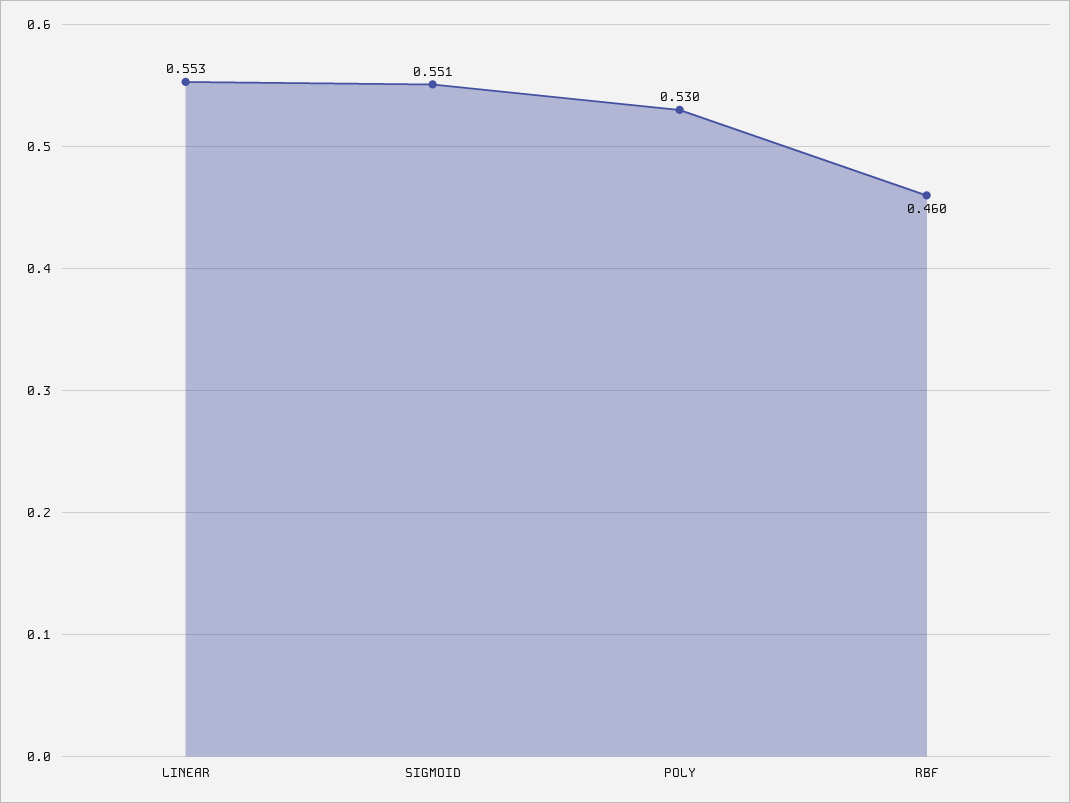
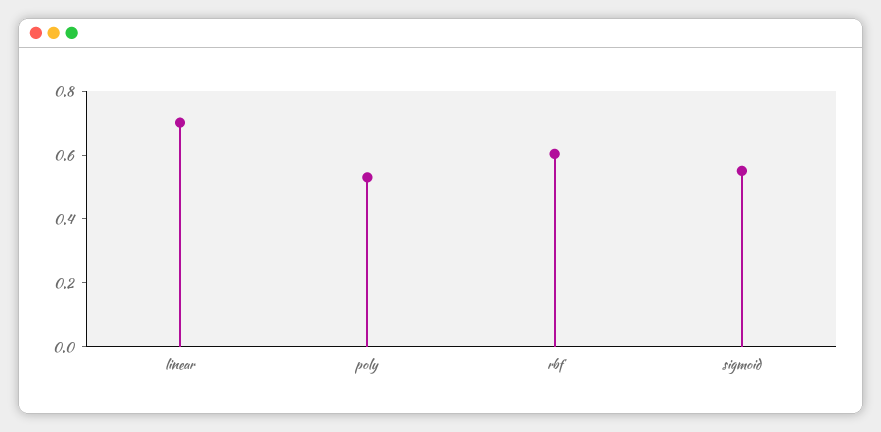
  {
-   "LINEAR": 0.553,
+   "LINEAR": 0.7,
    "SIGMOID": 0.551,
    "POLY": 0.53,
-   "RBF": 0.46
+   "RBF": 0.6
  }

